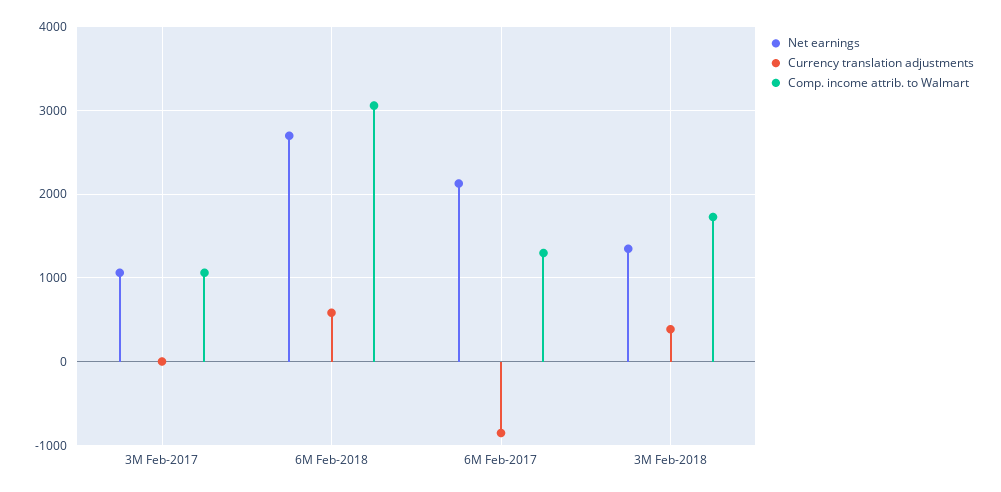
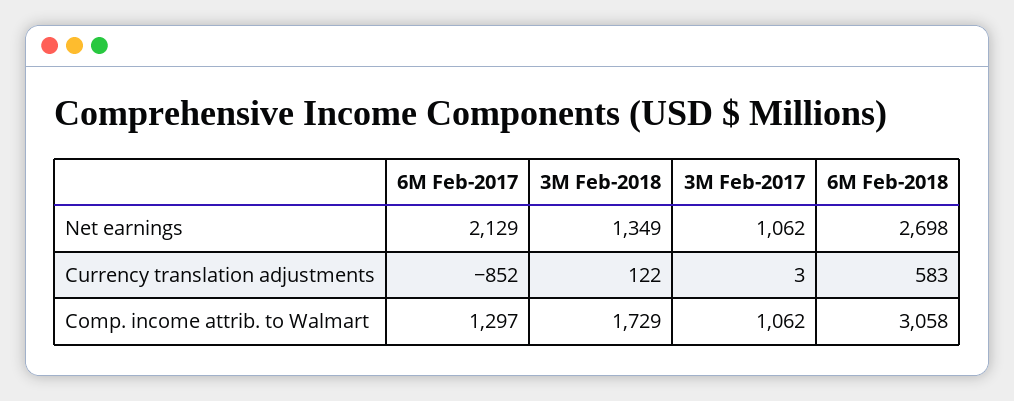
  {
    "Net earnings": {
      "3M Feb-2017": 1062,
      "6M Feb-2018": 2698,
      "6M Feb-2017": 2129,
      "3M Feb-2018": 1349
    },
    "Currency translation adjustments": {
      "3M Feb-2017": 3,
      "6M Feb-2018": 583,
      "6M Feb-2017": -852,
-     "3M Feb-2018": 400
+     "3M Feb-2018": 122
    },
    "Comp. income attrib. to Walmart": {
      "3M Feb-2017": 1062,
      "6M Feb-2018": 3058,
      "6M Feb-2017": 1297,
      "3M Feb-2018": 1729
    }
  }

